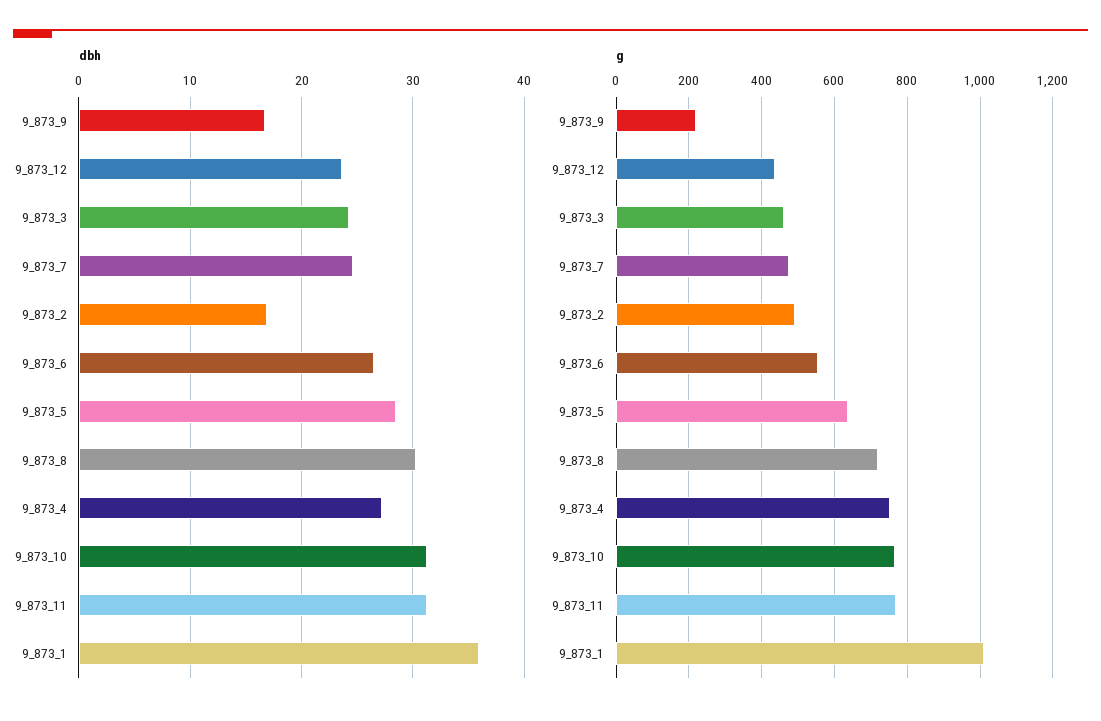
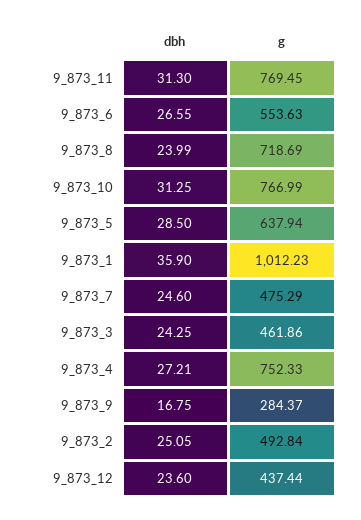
  {
    "dbh": {
      "9_873_9": 16.75,
      "9_873_12": 23.6,
      "9_873_3": 24.25,
      "9_873_7": 24.6,
-     "9_873_2": 17,
+     "9_873_2": 25.05,
      "9_873_6": 26.55,
      "9_873_5": 28.5,
-     "9_873_8": 30,
+     "9_873_8": 23.99,
      "9_873_4": 27.21,
      "9_873_10": 31.25,
      "9_873_11": 31.3,
      "9_873_1": 35.9
    },
    "g": {
-     "9_873_9": 220,
+     "9_873_9": 284.37,
      "9_873_12": 437.44,
      "9_873_3": 461.86,
      "9_873_7": 475.29,
      "9_873_2": 492.84,
      "9_873_6": 553.63,
      "9_873_5": 637.94,
      "9_873_8": 718.69,
      "9_873_4": 752.33,
      "9_873_10": 766.99,
      "9_873_11": 769.45,
      "9_873_1": 1012.23
    }
  }

